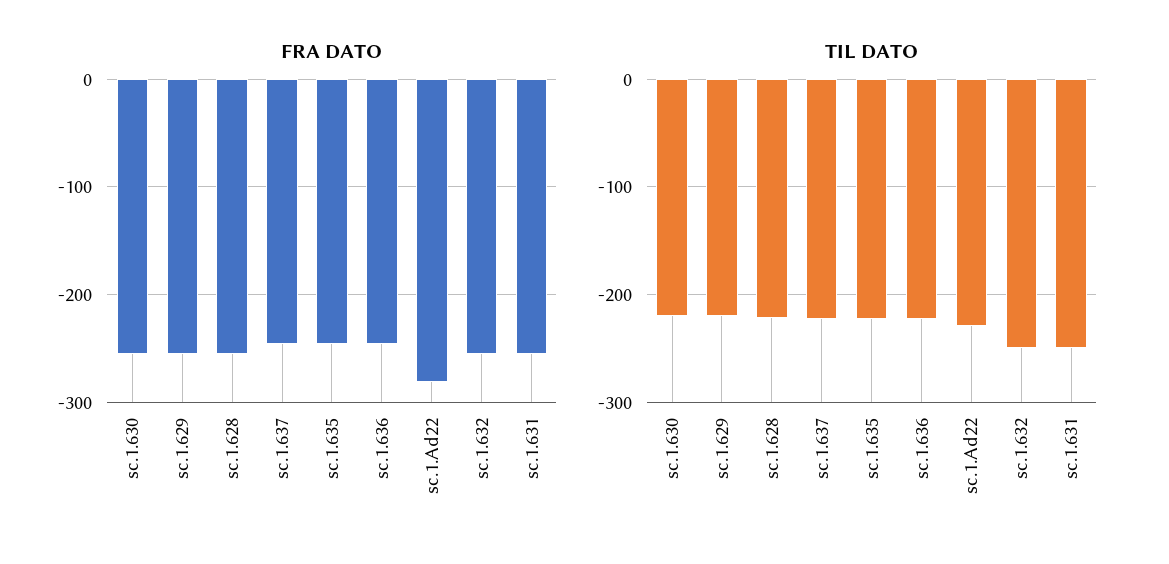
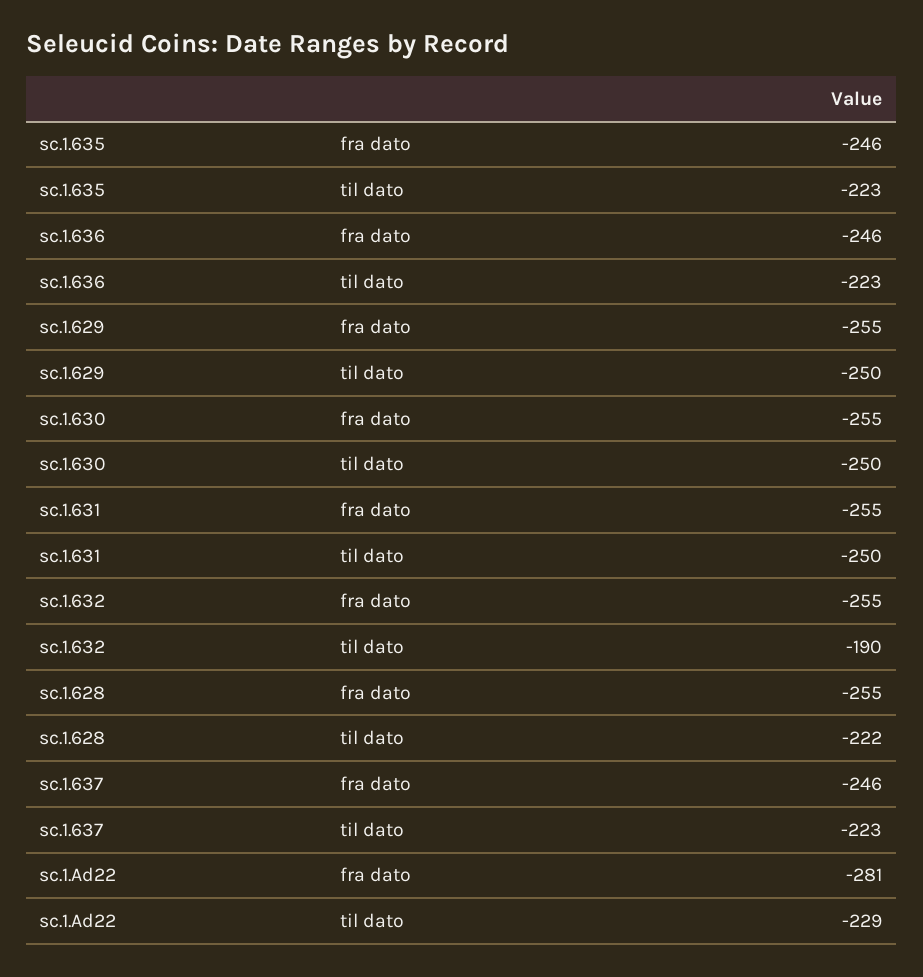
  {
    "FRA DATO": {
      "sc.1.630": -255,
      "sc.1.629": -255,
      "sc.1.628": -255,
      "sc.1.637": -246,
      "sc.1.635": -246,
      "sc.1.636": -246,
      "sc.1.Ad22": -281,
      "sc.1.632": -255,
      "sc.1.631": -255
    },
    "TIL DATO": {
-     "sc.1.630": -220,
+     "sc.1.630": -250,
-     "sc.1.629": -220,
+     "sc.1.629": -250,
      "sc.1.628": -222,
      "sc.1.637": -223,
      "sc.1.635": -223,
      "sc.1.636": -223,
      "sc.1.Ad22": -229,
-     "sc.1.632": -250,
+     "sc.1.632": -190,
      "sc.1.631": -250
    }
  }

